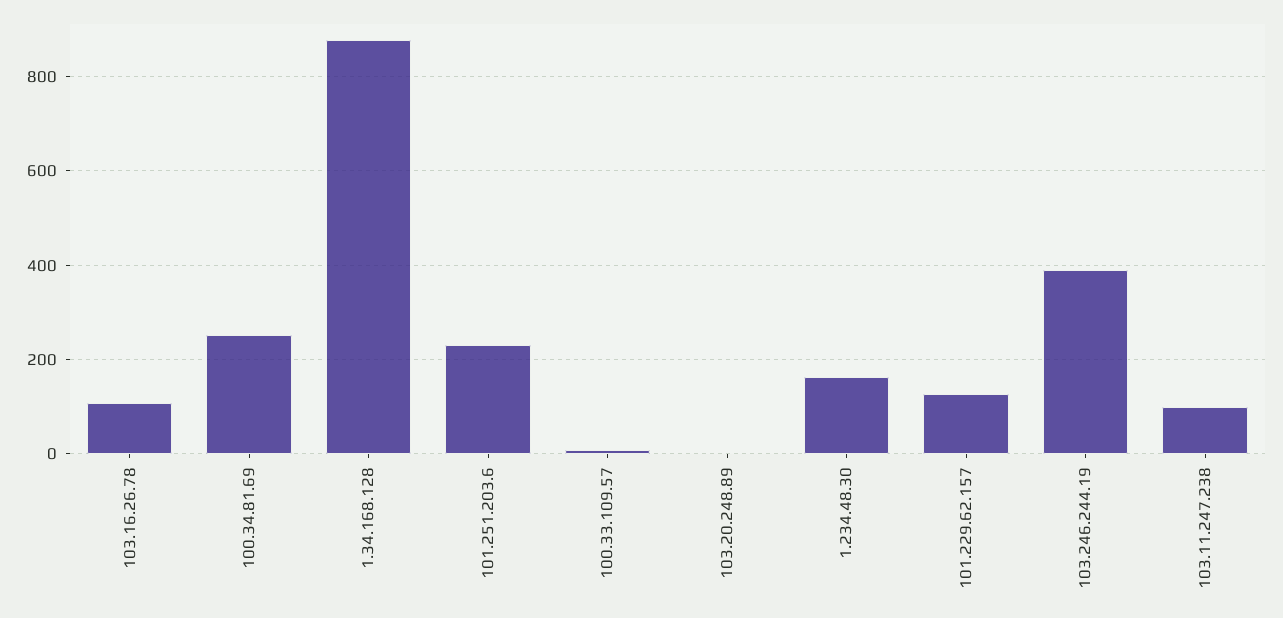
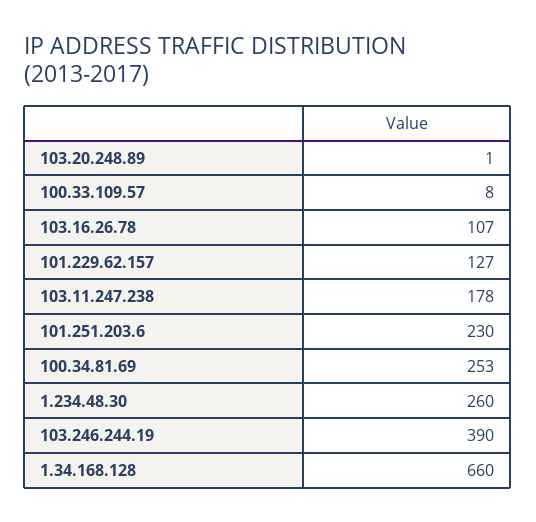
  {
    "103.16.26.78": 107,
    "100.34.81.69": 253,
-   "1.34.168.128": 880,
+   "1.34.168.128": 660,
    "101.251.203.6": 230,
    "100.33.109.57": 8,
    "103.20.248.89": 1,
-   "1.234.48.30": 160,
+   "1.234.48.30": 260,
    "101.229.62.157": 127,
    "103.246.244.19": 390,
-   "103.11.247.238": 100
+   "103.11.247.238": 178
  }

